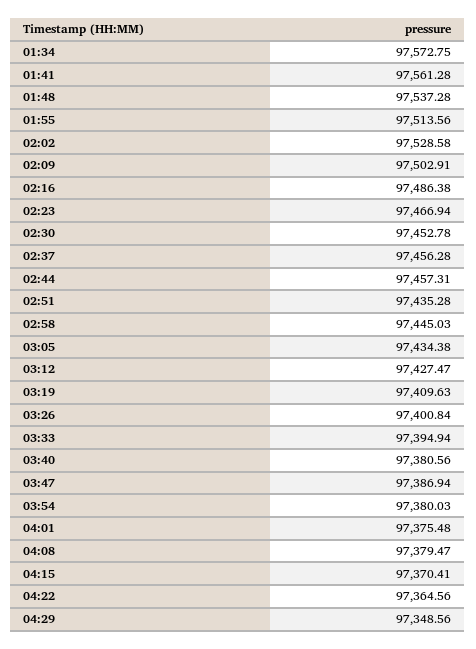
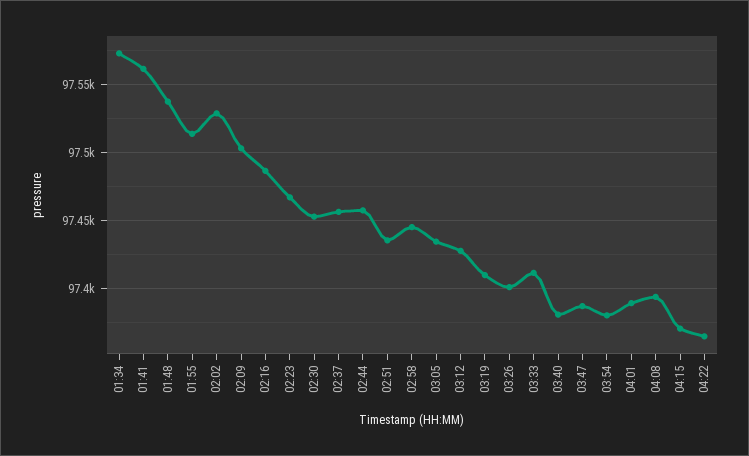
  {
    "01:34": 97572.75,
    "01:41": 97561.28,
    "01:48": 97537.28,
    "01:55": 97513.56,
    "02:02": 97528.58,
    "02:09": 97502.91,
    "02:16": 97486.38,
    "02:23": 97466.94,
    "02:30": 97452.78,
    "02:37": 97456.28,
    "02:44": 97457.31,
    "02:51": 97435.28,
    "02:58": 97445.03,
    "03:05": 97434.38,
    "03:12": 97427.47,
    "03:19": 97409.63,
    "03:26": 97400.84,
-   "03:33": 97394.94,
+   "03:33": 97410,
    "03:40": 97380.56,
    "03:47": 97386.94,
    "03:54": 97380.03,
-   "04:01": 97375.48,
+   "04:01": 97390,
-   "04:08": 97379.47,
+   "04:08": 97395,
    "04:15": 97370.41,
-   "04:22": 97364.56,
+   "04:22": 97364.56
-   "04:29": 97348.56
  }

